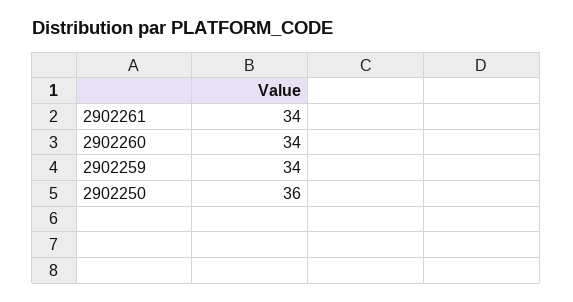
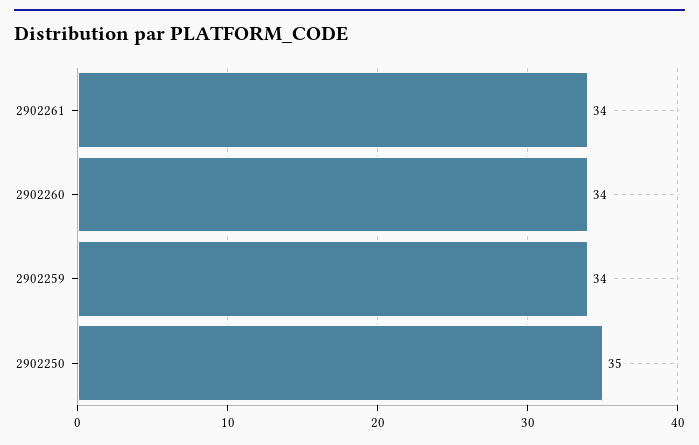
  {
    "2902261": 34,
    "2902260": 34,
    "2902259": 34,
-   "2902250": 36
+   "2902250": 35
  }

